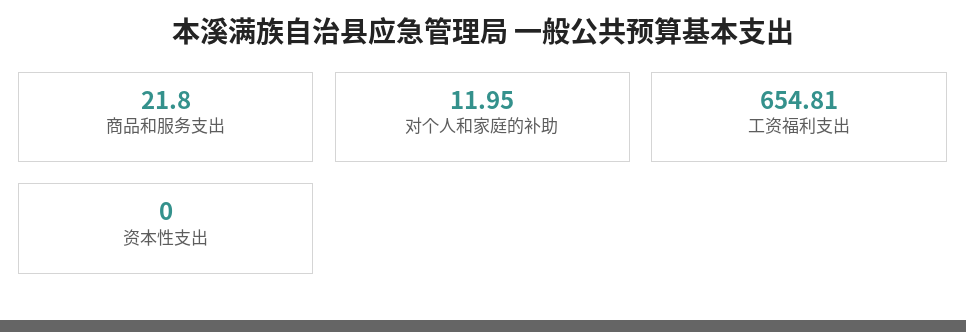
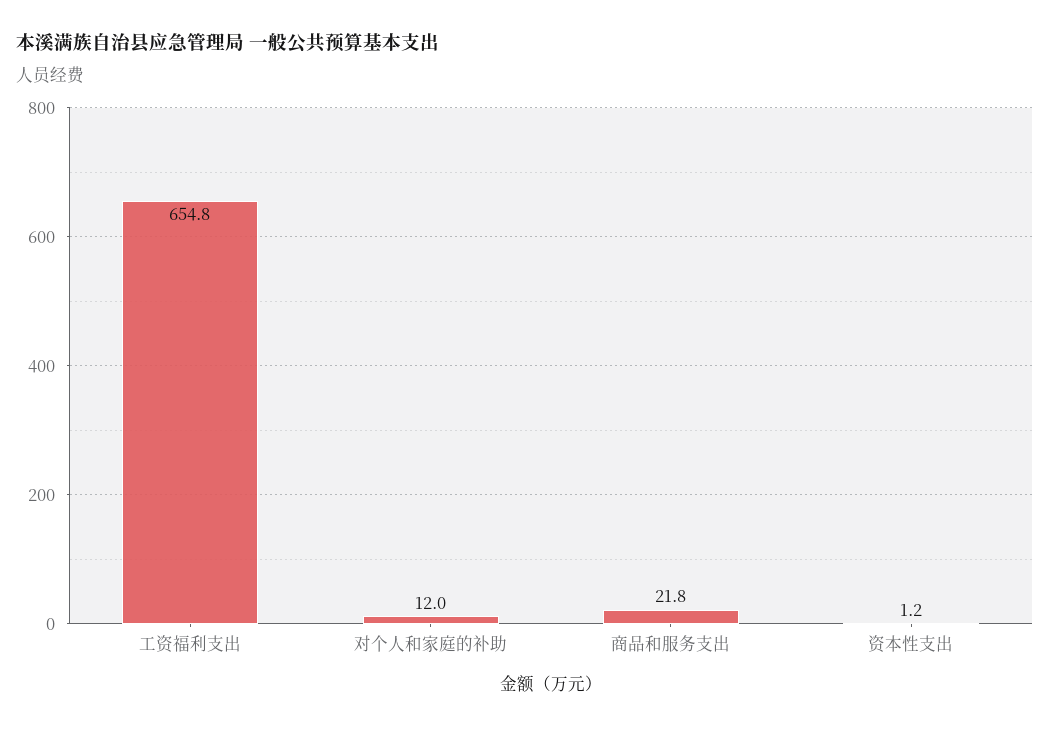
  {
    "商品和服务支出": 21.8,
    "对个人和家庭的补助": 11.95,
    "工资福利支出": 654.81,
-   "资本性支出": 0
+   "资本性支出": 1.2
  }

